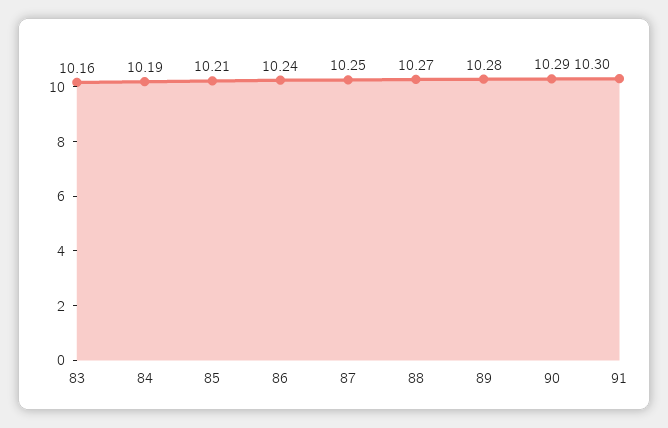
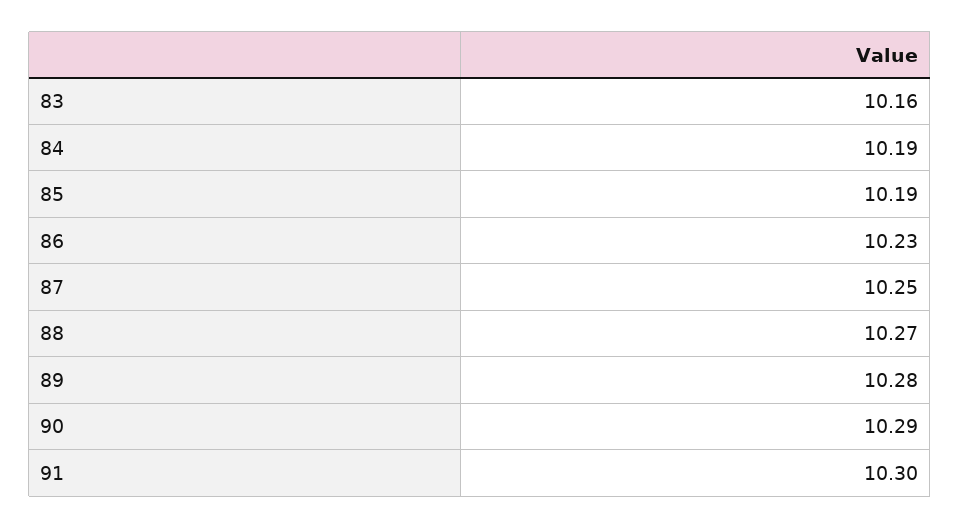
  {
    "83": 10.16,
    "84": 10.19,
-   "85": 10.21,
+   "85": 10.19,
-   "86": 10.24,
+   "86": 10.23,
    "87": 10.25,
    "88": 10.27,
    "89": 10.28,
    "90": 10.29,
    "91": 10.3
  }

